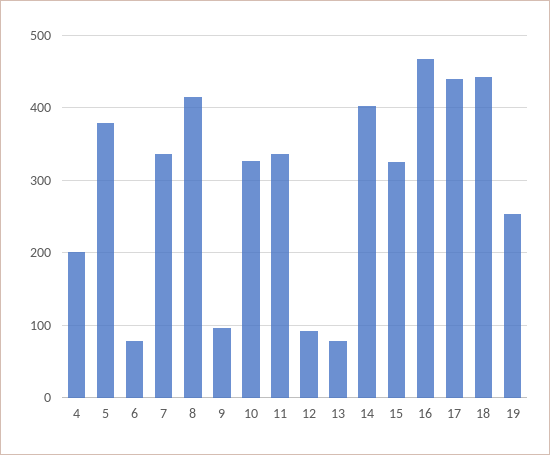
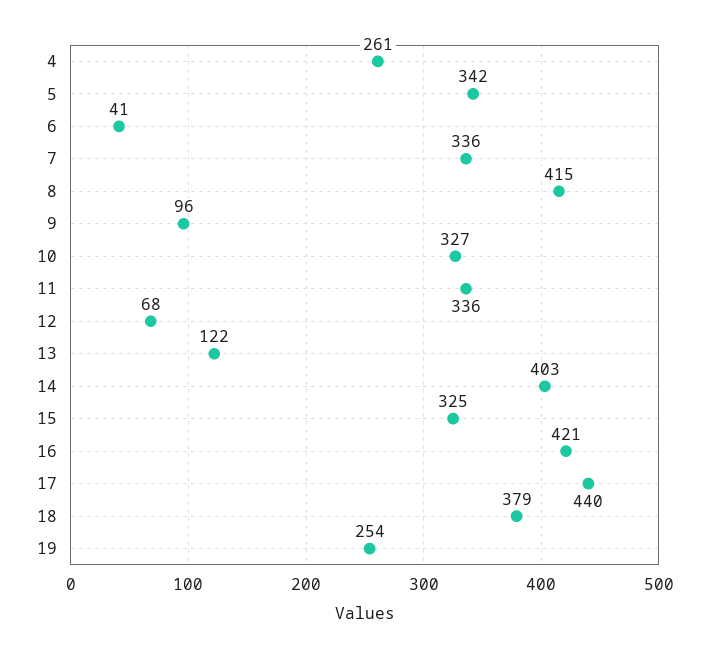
  {
-   "4": 200,
+   "4": 261,
-   "5": 380,
+   "5": 342,
-   "6": 80,
+   "6": 41,
    "7": 336,
    "8": 415,
    "9": 96,
    "10": 327,
    "11": 336,
-   "12": 90,
+   "12": 68,
-   "13": 80,
+   "13": 122,
    "14": 403,
    "15": 325,
-   "16": 470,
+   "16": 421,
    "17": 440,
-   "18": 440,
+   "18": 379,
    "19": 254
  }

